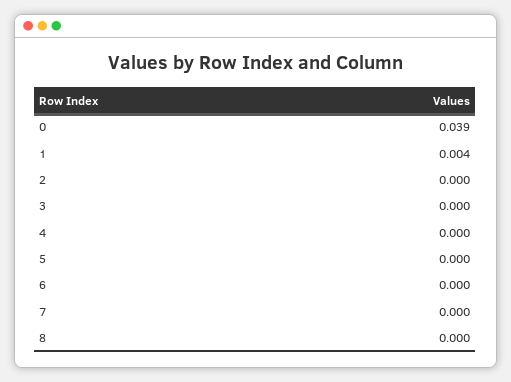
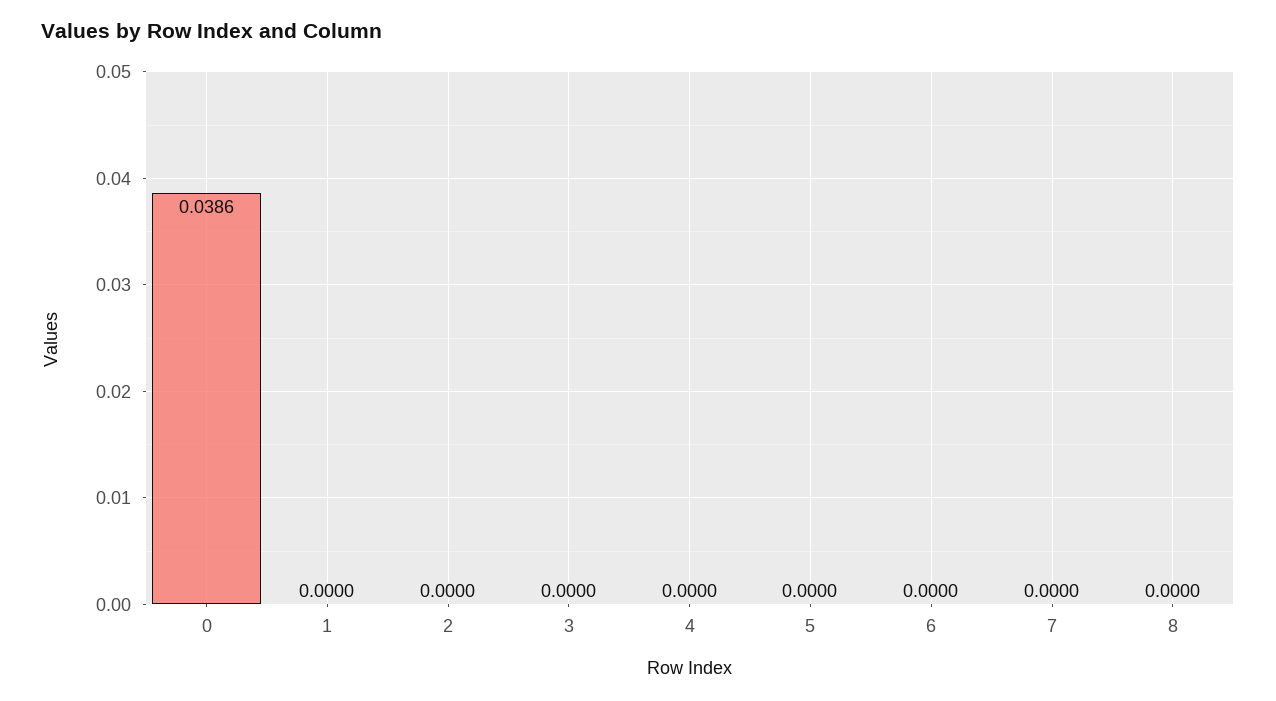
  {
    "0": 0.0386,
-   "1": 0.004,
+   "1": 0,
    "2": 0,
    "3": 0,
    "4": 0,
    "5": 0,
    "6": 0,
    "7": 0,
    "8": 0
  }

